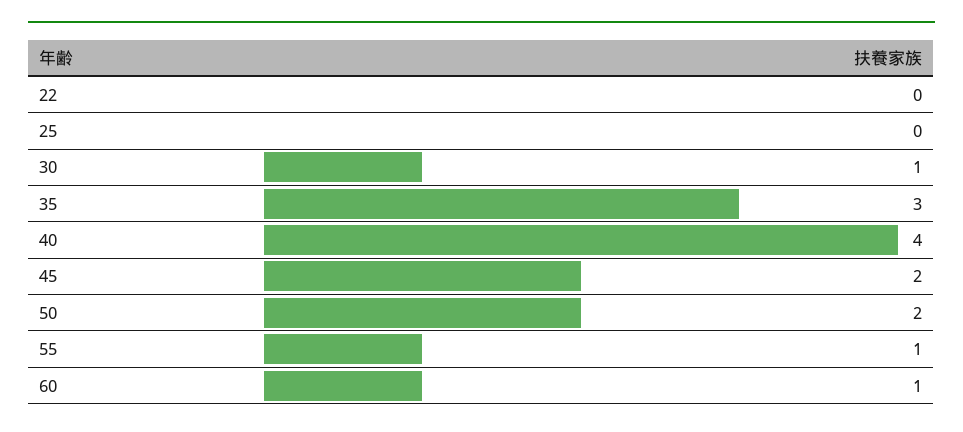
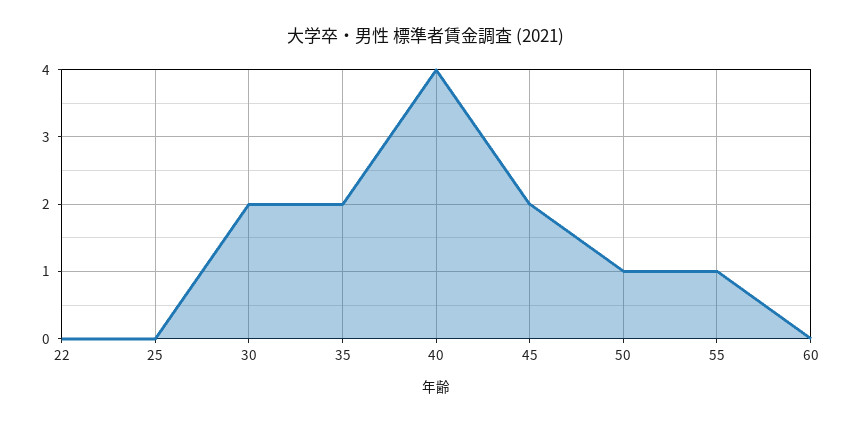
  {
    "22": 0,
    "25": 0,
-   "30": 1,
+   "30": 2,
-   "35": 3,
+   "35": 2,
    "40": 4,
    "45": 2,
-   "50": 2,
+   "50": 1,
    "55": 1,
-   "60": 1
+   "60": 0
  }

